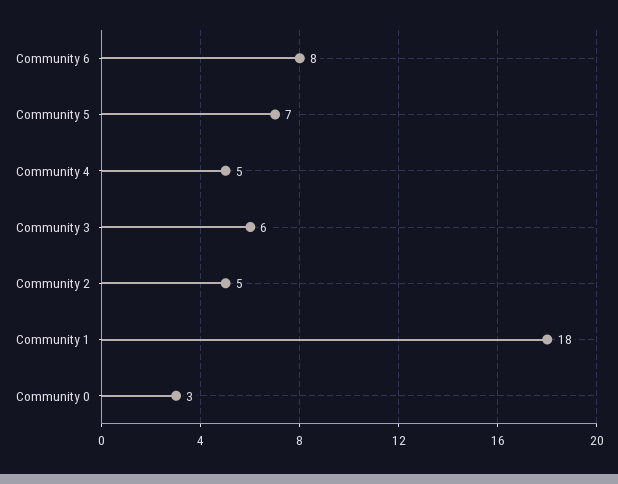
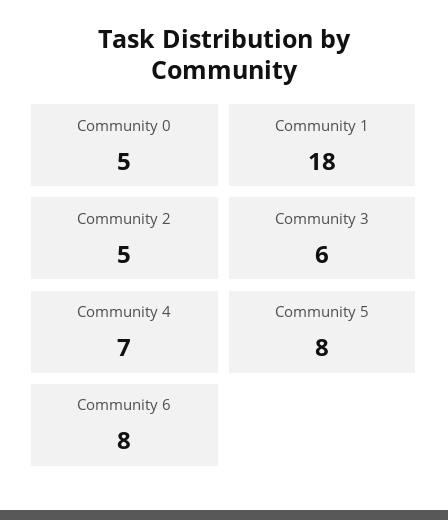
  {
    "Community 6": 8,
-   "Community 5": 7,
+   "Community 5": 8,
-   "Community 4": 5,
+   "Community 4": 7,
    "Community 3": 6,
    "Community 2": 5,
    "Community 1": 18,
-   "Community 0": 3
+   "Community 0": 5
  }

